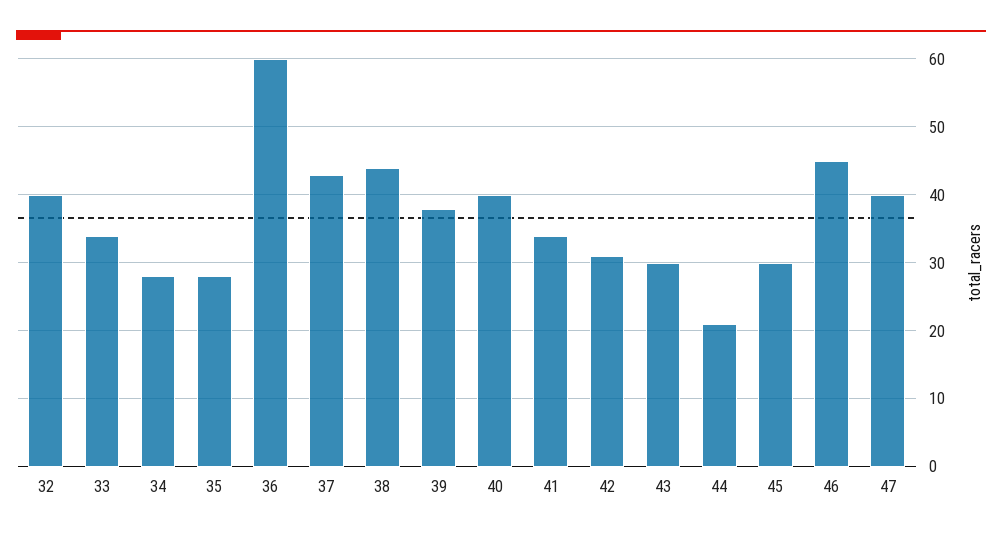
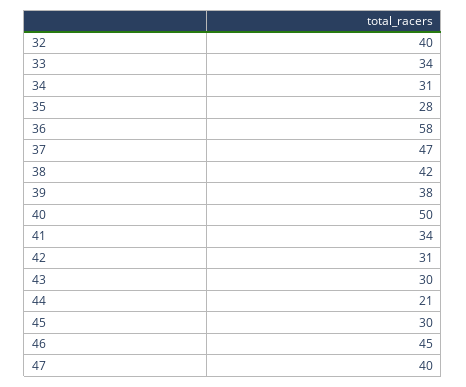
  {
    "32": 40,
    "33": 34,
-   "34": 28,
+   "34": 31,
    "35": 28,
-   "36": 60,
+   "36": 58,
-   "37": 43,
+   "37": 47,
-   "38": 44,
+   "38": 42,
    "39": 38,
-   "40": 40,
+   "40": 50,
    "41": 34,
    "42": 31,
    "43": 30,
    "44": 21,
    "45": 30,
    "46": 45,
    "47": 40
  }

